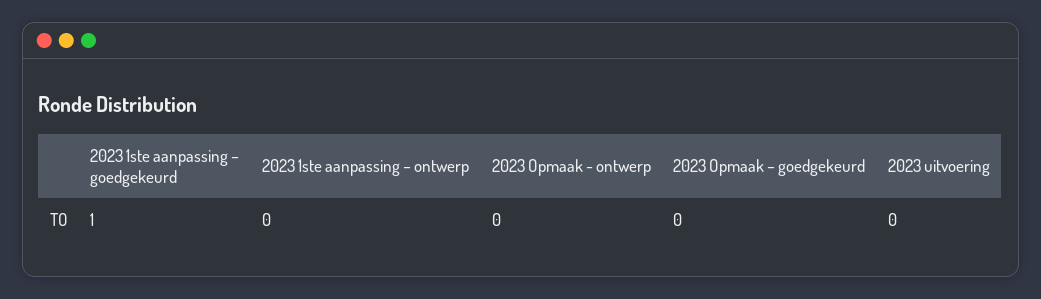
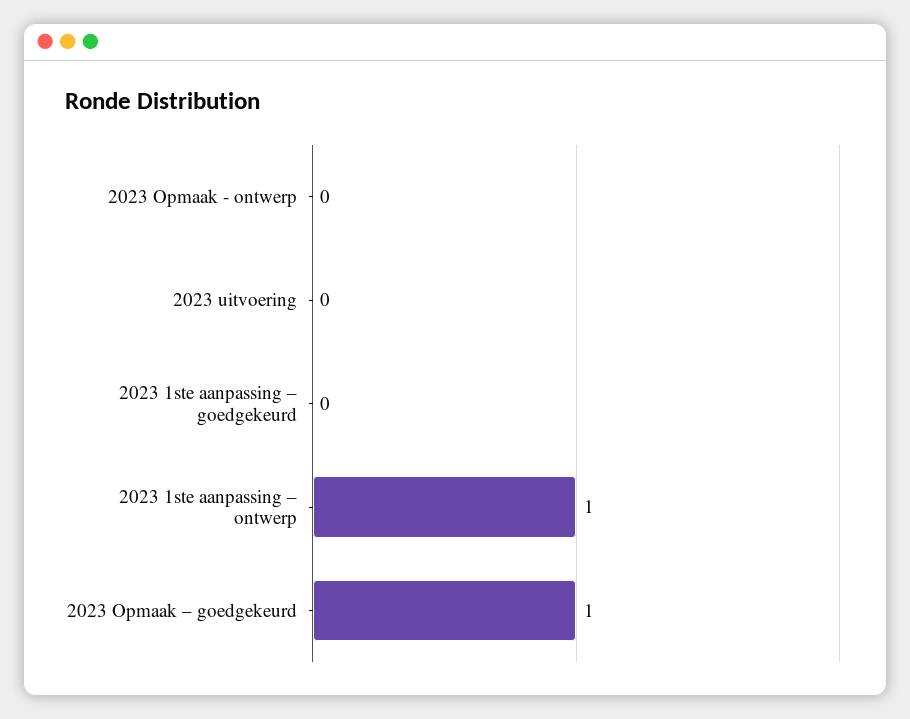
  {
-   "2023 1ste aanpassing – goedgekeurd": 1,
+   "2023 1ste aanpassing – goedgekeurd": 0,
-   "2023 1ste aanpassing – ontwerp": 0,
+   "2023 1ste aanpassing – ontwerp": 1,
    "2023 Opmaak - ontwerp": 0,
-   "2023 Opmaak – goedgekeurd": 0,
+   "2023 Opmaak – goedgekeurd": 1,
    "2023 uitvoering": 0
  }

